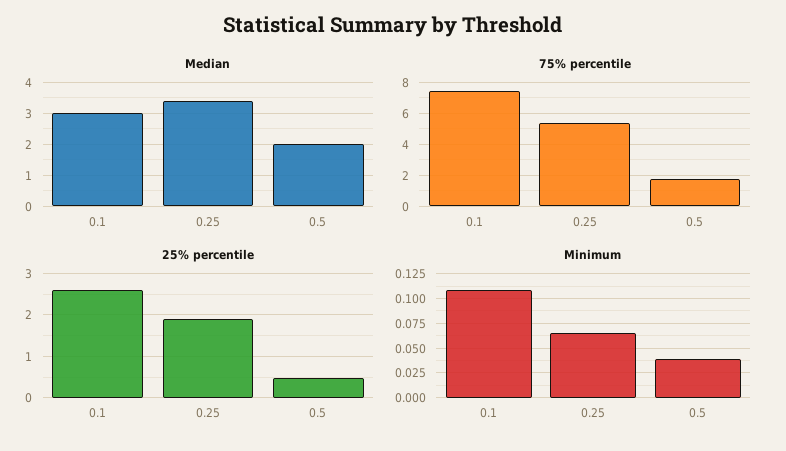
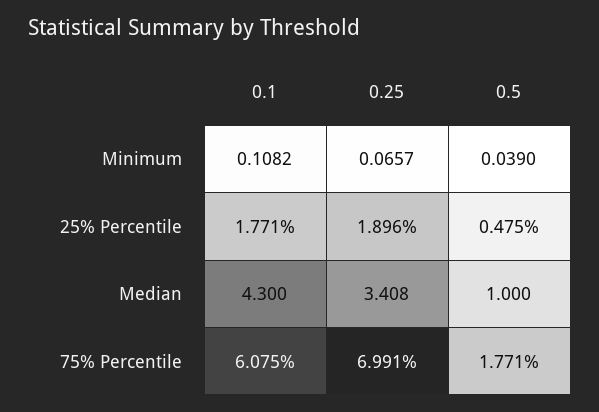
  {
    "Median": {
-     "0.1": 3,
+     "0.1": 4.3,
      "0.25": 3.408,
-     "0.5": 2
+     "0.5": 1
    },
    "75% percentile": {
-     "0.1": 7.5,
+     "0.1": 6.075,
-     "0.25": 5.5,
+     "0.25": 6.991,
      "0.5": 1.771
    },
    "25% percentile": {
-     "0.1": 2.6,
+     "0.1": 1.771,
      "0.25": 1.896,
      "0.5": 0.475
    },
    "Minimum": {
      "0.1": 0.1082,
      "0.25": 0.0657,
      "0.5": 0.039
    }
  }

